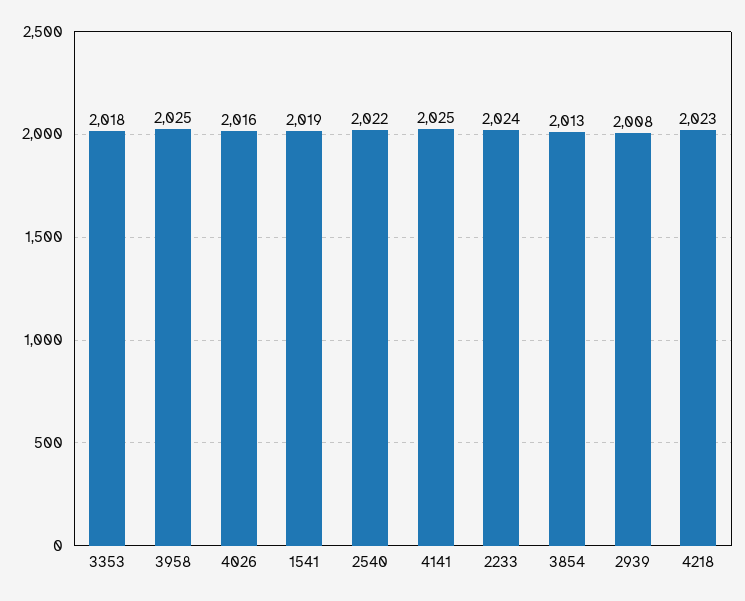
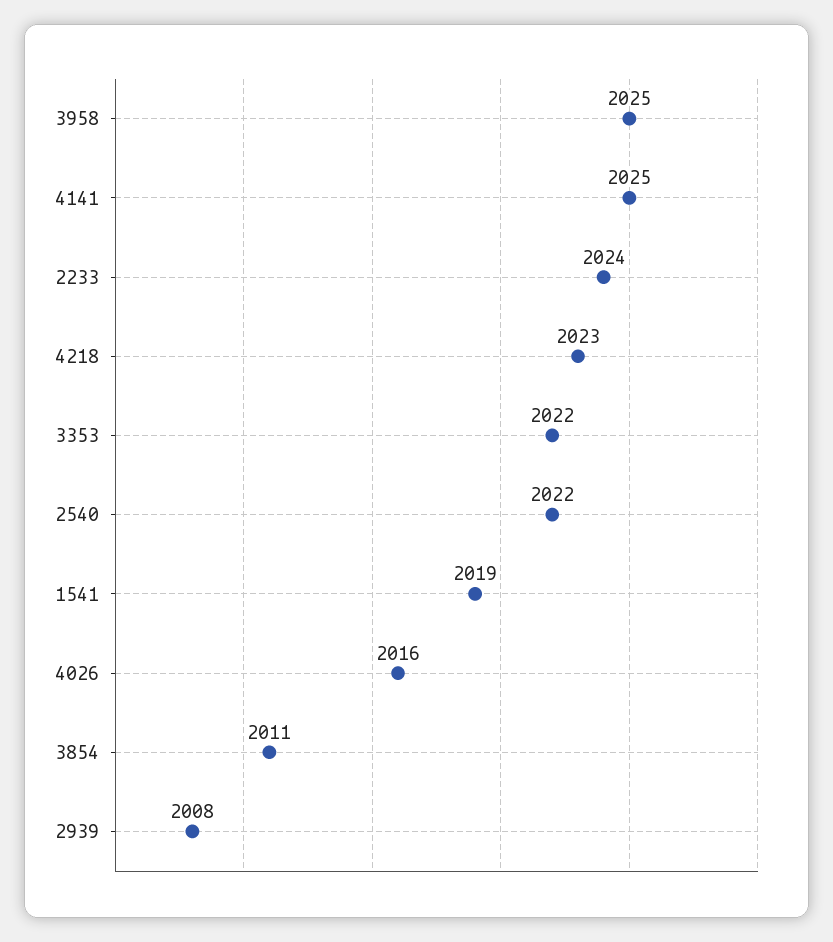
  {
-   "3353": 2018,
+   "3353": 2022,
    "3958": 2025,
    "4026": 2016,
    "1541": 2019,
    "2540": 2022,
    "4141": 2025,
    "2233": 2024,
-   "3854": 2013,
+   "3854": 2011,
    "2939": 2008,
    "4218": 2023
  }

